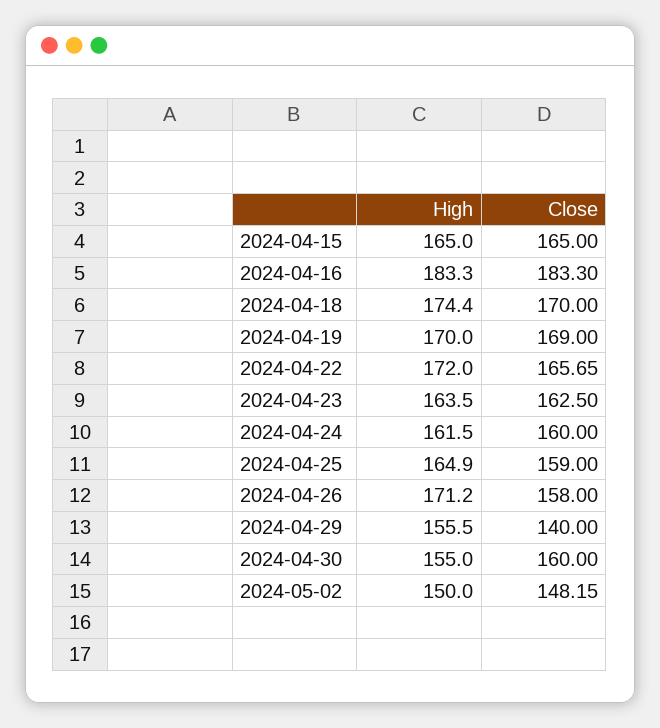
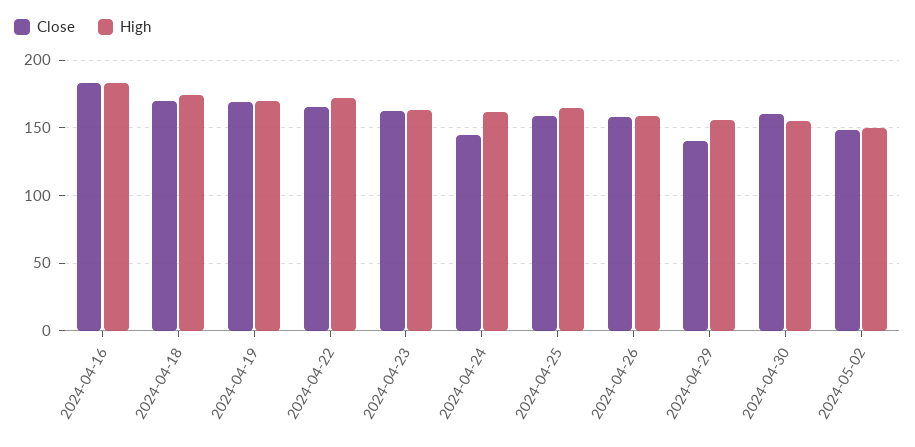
  {
    "High": {
-     "2024-04-15": 165,
      "2024-04-16": 183.3,
      "2024-04-18": 174.4,
      "2024-04-19": 170,
      "2024-04-22": 172,
      "2024-04-23": 163.5,
      "2024-04-24": 161.5,
      "2024-04-25": 164.9,
-     "2024-04-26": 171.2,
+     "2024-04-26": 160,
      "2024-04-29": 155.5,
      "2024-04-30": 155,
      "2024-05-02": 150
    },
    "Close": {
-     "2024-04-15": 165,
      "2024-04-16": 183.3,
      "2024-04-18": 170,
      "2024-04-19": 169,
      "2024-04-22": 165.65,
      "2024-04-23": 162.5,
-     "2024-04-24": 160,
+     "2024-04-24": 145,
      "2024-04-25": 159,
      "2024-04-26": 158,
      "2024-04-29": 140,
      "2024-04-30": 160,
      "2024-05-02": 148.15
    }
  }

